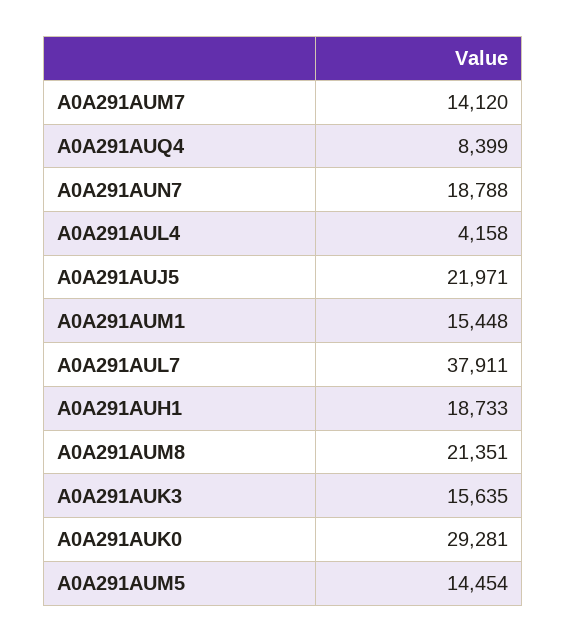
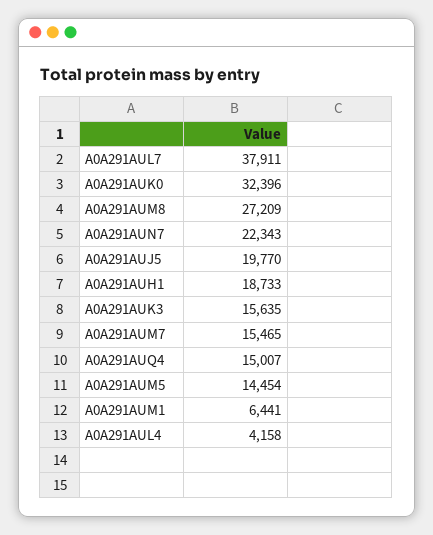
  {
-   "A0A291AUM7": 14120,
+   "A0A291AUM7": 15465,
-   "A0A291AUQ4": 8399,
+   "A0A291AUQ4": 15007,
-   "A0A291AUN7": 18788,
+   "A0A291AUN7": 22343,
    "A0A291AUL4": 4158,
-   "A0A291AUJ5": 21971,
+   "A0A291AUJ5": 19770,
-   "A0A291AUM1": 15448,
+   "A0A291AUM1": 6441,
    "A0A291AUL7": 37911,
    "A0A291AUH1": 18733,
-   "A0A291AUM8": 21351,
+   "A0A291AUM8": 27209,
    "A0A291AUK3": 15635,
-   "A0A291AUK0": 29281,
+   "A0A291AUK0": 32396,
    "A0A291AUM5": 14454
  }

